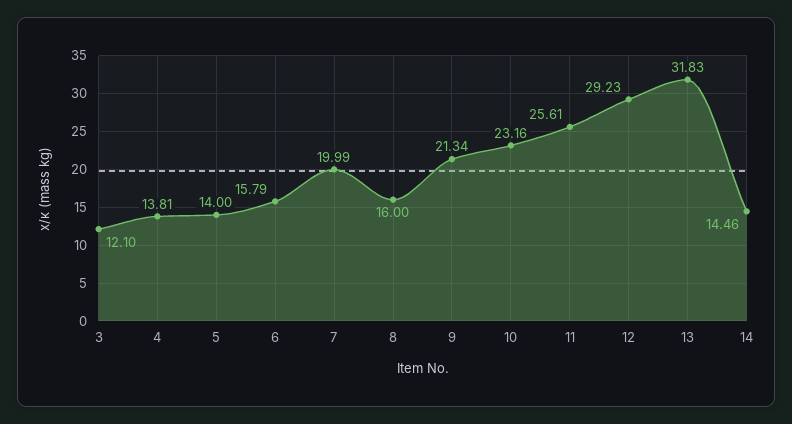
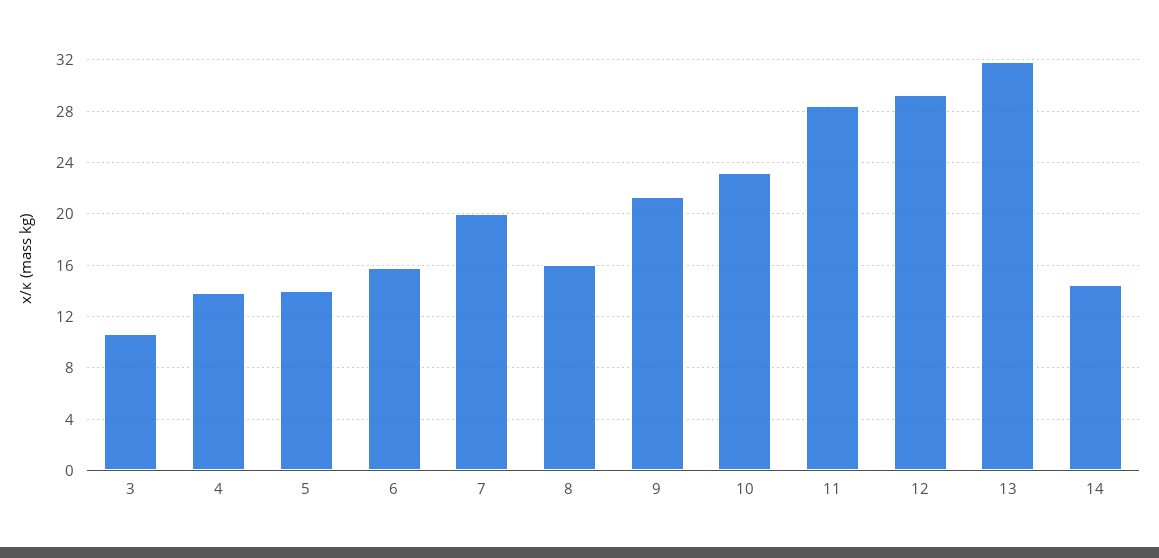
  {
-   "3": 12.1,
+   "3": 10.5,
    "4": 13.81,
    "5": 14,
    "6": 15.79,
    "7": 19.99,
    "8": 16,
    "9": 21.34,
    "10": 23.16,
-   "11": 25.61,
+   "11": 28.5,
    "12": 29.23,
    "13": 31.83,
    "14": 14.46
  }

